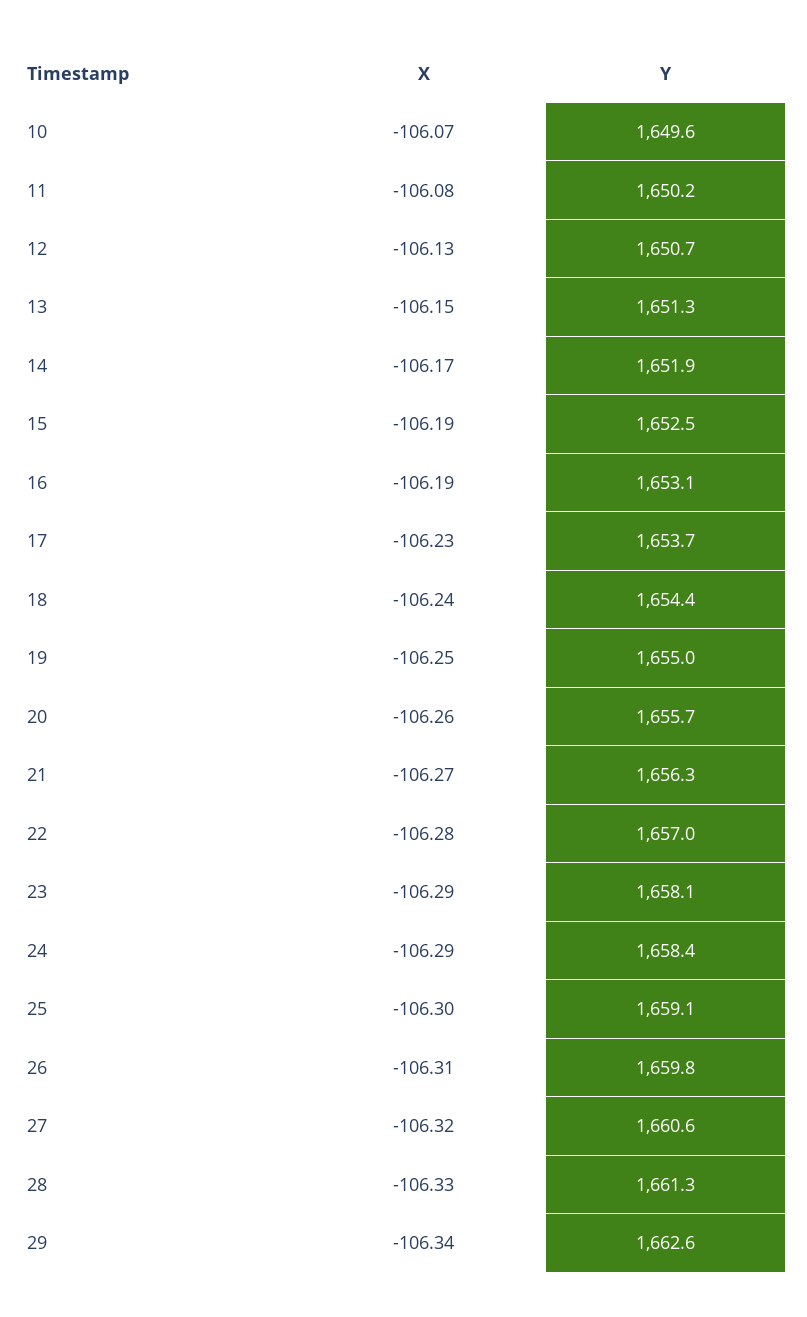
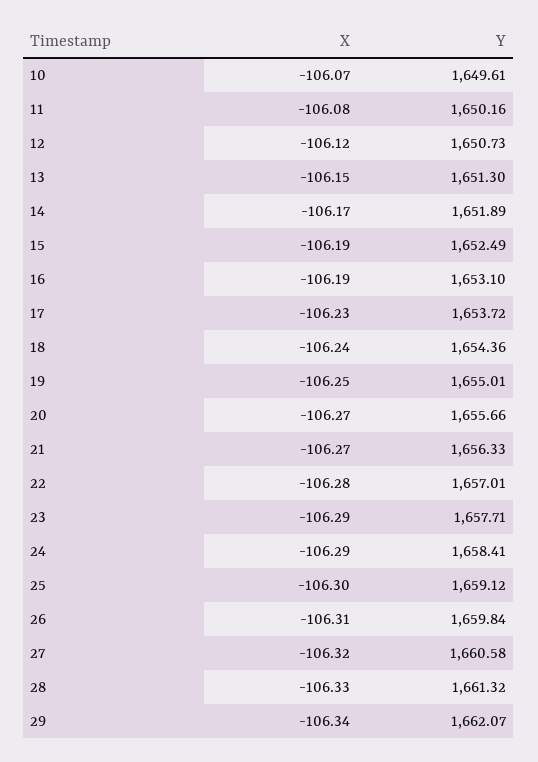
  {
    "X": {
      "10": -106.07,
      "11": -106.08,
-     "12": -106.13,
+     "12": -106.12,
      "13": -106.15,
      "14": -106.17,
      "15": -106.19,
      "16": -106.19,
      "17": -106.23,
      "18": -106.24,
      "19": -106.25,
-     "20": -106.26,
+     "20": -106.27,
      "21": -106.27,
      "22": -106.28,
      "23": -106.29,
      "24": -106.29,
      "25": -106.3,
      "26": -106.31,
      "27": -106.32,
      "28": -106.33,
      "29": -106.34
    },
    "Y": {
      "10": 1649.61,
      "11": 1650.16,
      "12": 1650.73,
      "13": 1651.3,
      "14": 1651.89,
      "15": 1652.49,
      "16": 1653.1,
      "17": 1653.72,
      "18": 1654.36,
      "19": 1655.01,
      "20": 1655.66,
      "21": 1656.33,
      "22": 1657.01,
-     "23": 1658.1,
+     "23": 1657.71,
      "24": 1658.41,
      "25": 1659.12,
      "26": 1659.84,
      "27": 1660.58,
      "28": 1661.32,
-     "29": 1662.6
+     "29": 1662.07
    }
  }

